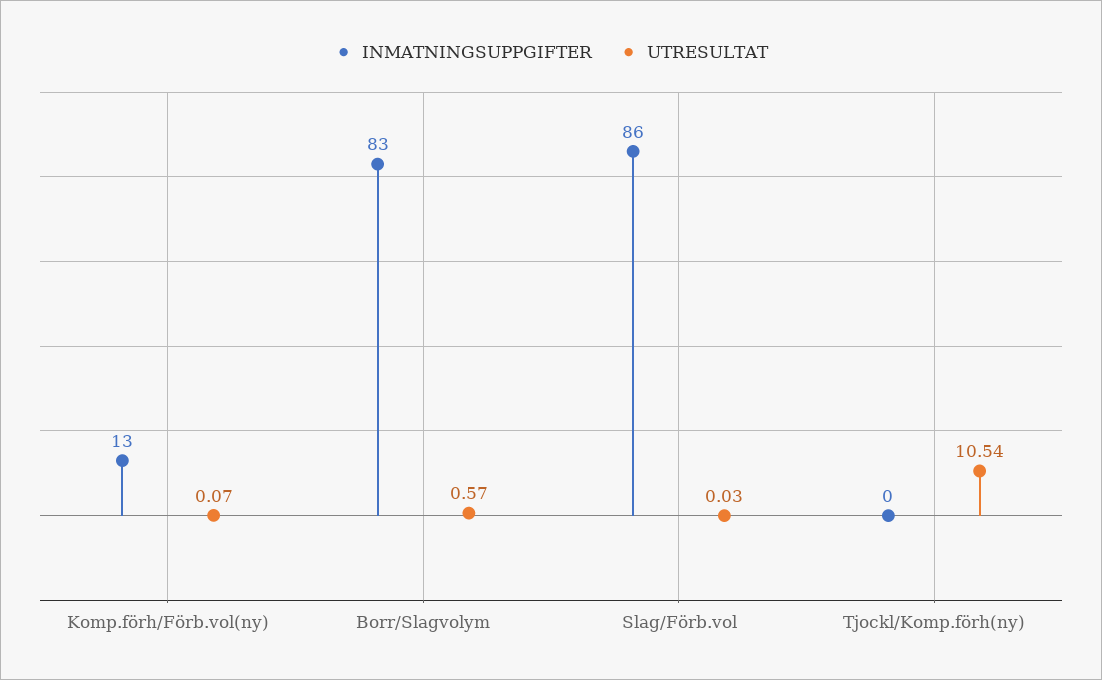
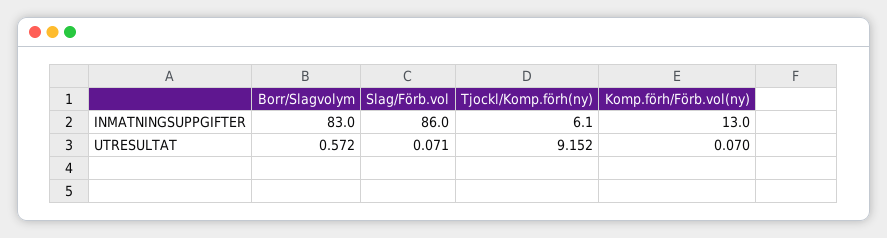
  {
    "INMATNINGSUPPGIFTER": {
      "Komp.förh/Förb.vol(ny)": 13,
      "Borr/Slagvolym": 83,
      "Slag/Förb.vol": 86,
-     "Tjockl/Komp.förh(ny)": 0
+     "Tjockl/Komp.förh(ny)": 6.1
    },
    "UTRESULTAT": {
      "Komp.förh/Förb.vol(ny)": 0.07,
      "Borr/Slagvolym": 0.572,
-     "Slag/Förb.vol": 0.03,
+     "Slag/Förb.vol": 0.071,
-     "Tjockl/Komp.förh(ny)": 10.54
+     "Tjockl/Komp.förh(ny)": 9.152
    }
  }

